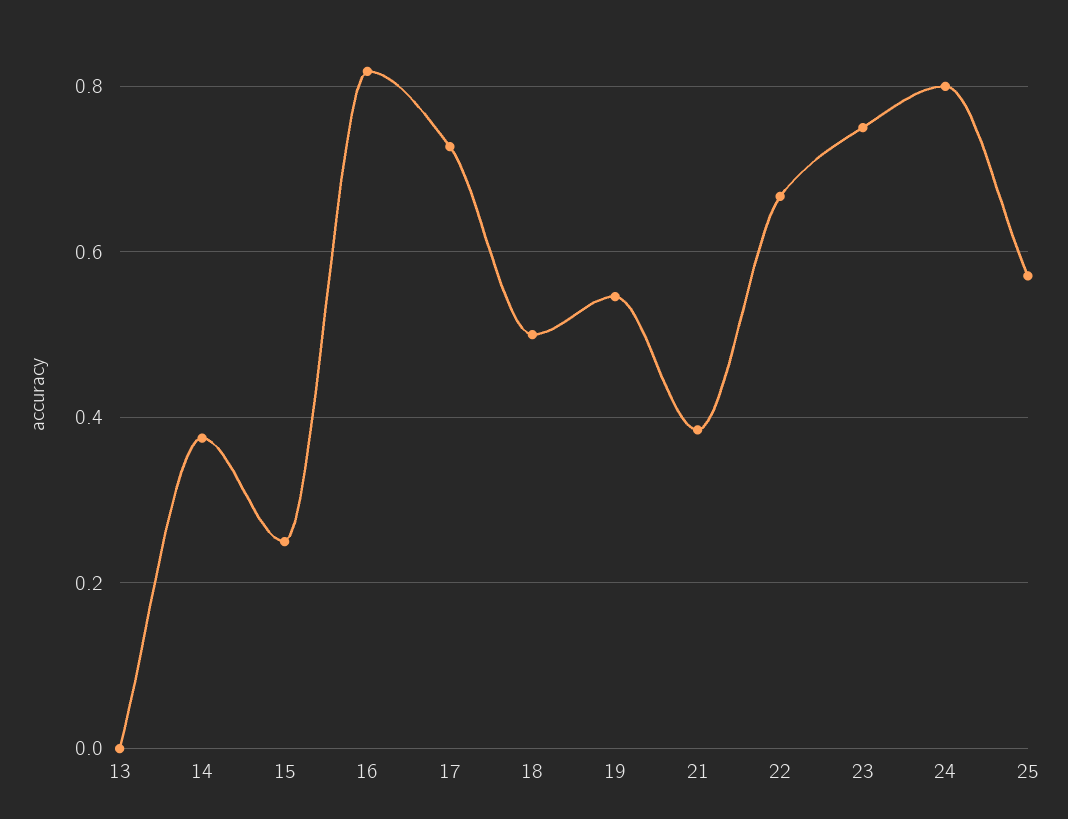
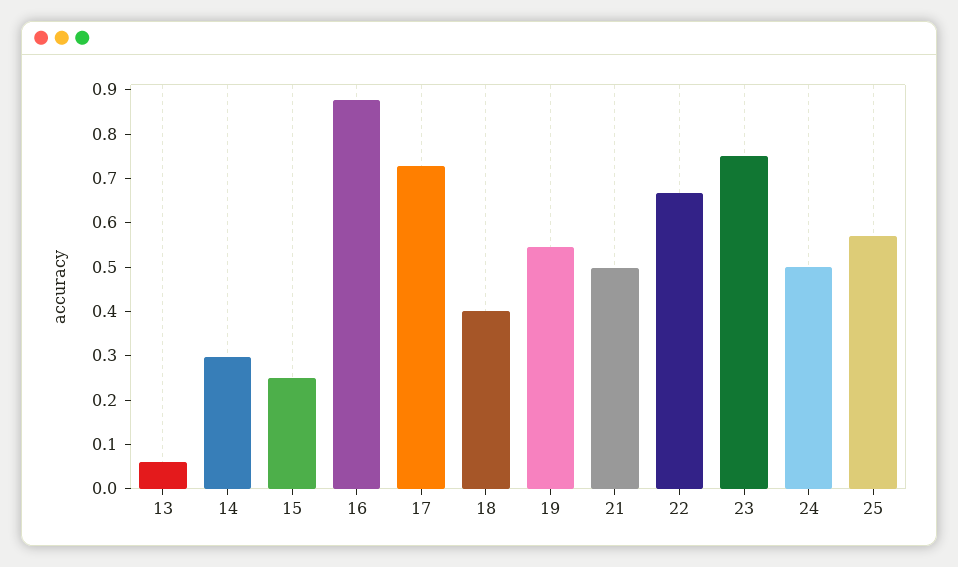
  {
-   "13": 0,
+   "13": 0.06,
-   "14": 0.38,
+   "14": 0.3,
    "15": 0.26,
-   "16": 0.82,
+   "16": 0.88,
    "17": 0.72,
-   "18": 0.5,
+   "18": 0.4,
    "19": 0.54,
-   "21": 0.38,
+   "21": 0.5,
    "22": 0.66,
    "23": 0.76,
-   "24": 0.8,
+   "24": 0.5,
    "25": 0.58
  }

